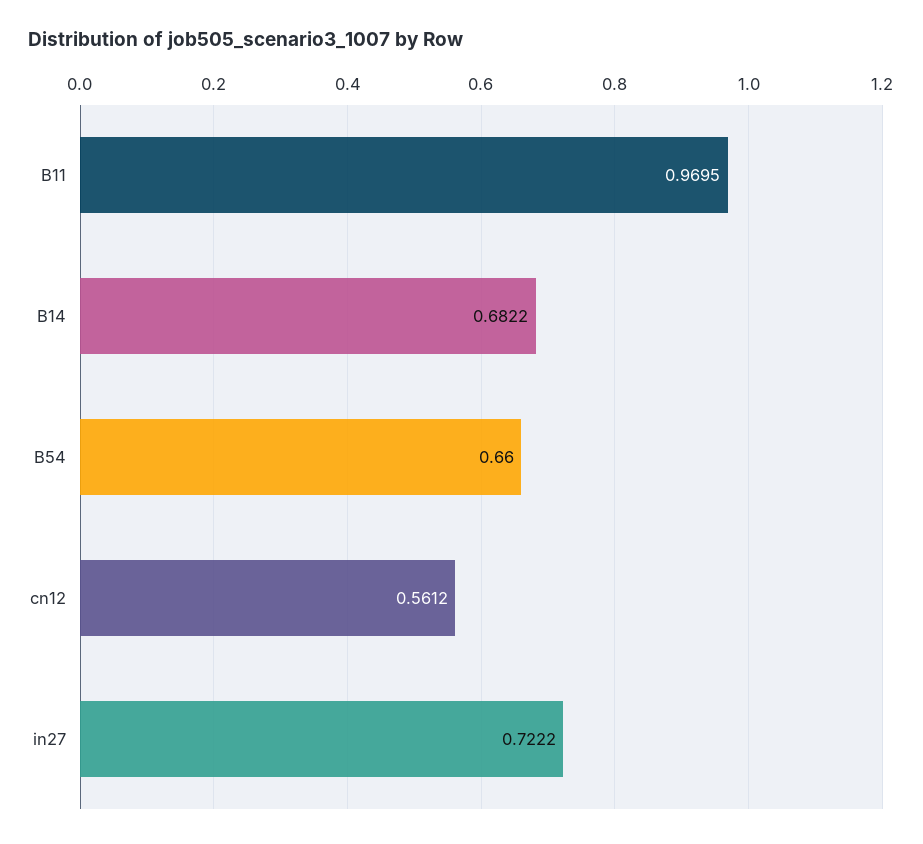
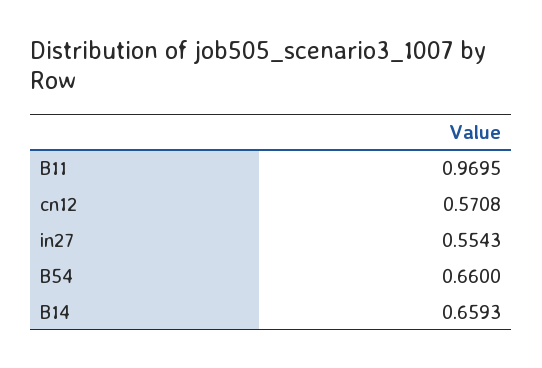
  {
    "B11": 0.9695,
-   "B14": 0.6822,
+   "B14": 0.6593,
    "B54": 0.66,
-   "cn12": 0.5612,
+   "cn12": 0.5708,
-   "in27": 0.7222
+   "in27": 0.5543
  }

